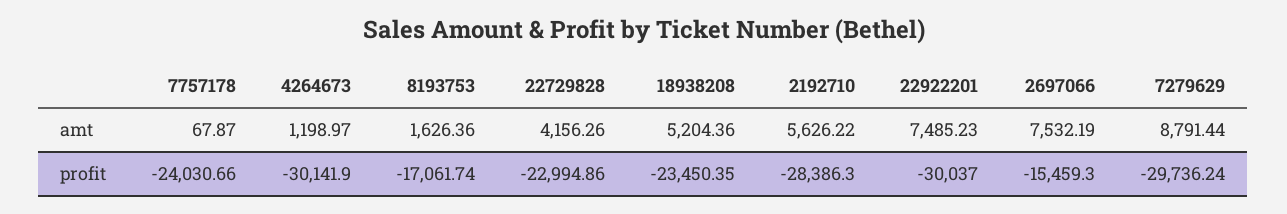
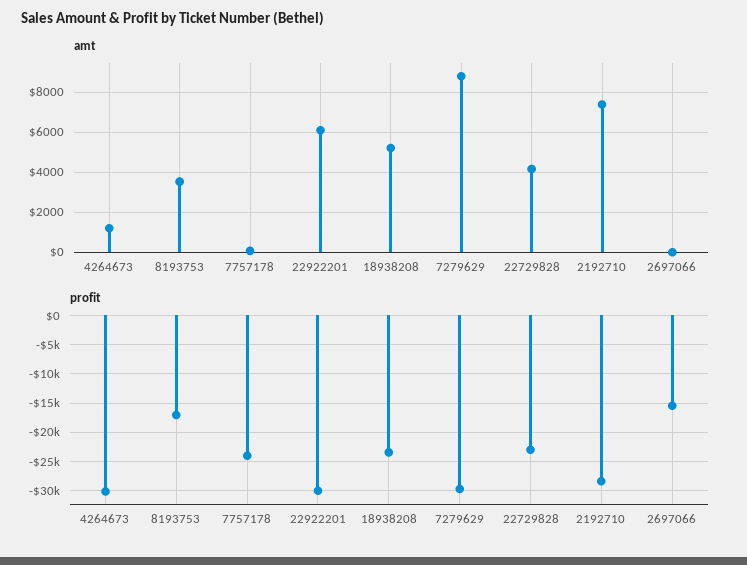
  {
    "amt": {
      "7757178": 67.87,
      "4264673": 1198.97,
-     "8193753": 1626.36,
+     "8193753": 3500,
      "22729828": 4156.26,
      "18938208": 5204.36,
-     "2192710": 5626.22,
+     "2192710": 7500,
-     "22922201": 7485.23,
+     "22922201": 6000,
-     "2697066": 7532.19,
+     "2697066": 0,
      "7279629": 8791.44
    },
    "profit": {
      "7757178": -24030.66,
      "4264673": -30141.9,
      "8193753": -17061.74,
      "22729828": -22994.86,
      "18938208": -23450.35,
      "2192710": -28386.3,
      "22922201": -30037,
      "2697066": -15459.3,
      "7279629": -29736.24
    }
  }

